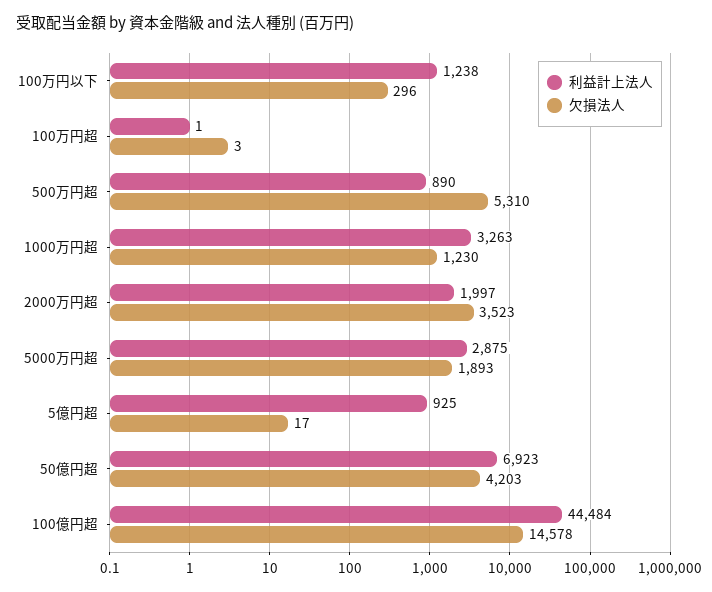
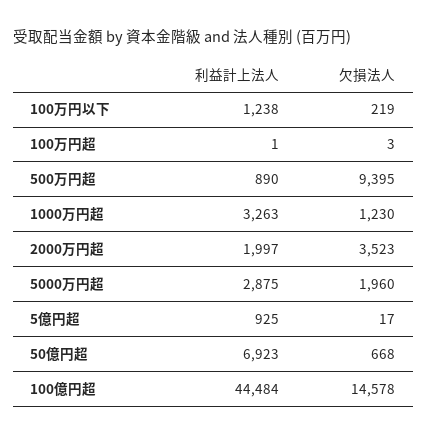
  {
    "利益計上法人": {
      "100万円以下": 1238,
      "100万円超": 1,
      "500万円超": 890,
      "1000万円超": 3263,
      "2000万円超": 1997,
      "5000万円超": 2875,
      "5億円超": 925,
      "50億円超": 6923,
      "100億円超": 44484
    },
    "欠損法人": {
-     "100万円以下": 296,
+     "100万円以下": 219,
      "100万円超": 3,
-     "500万円超": 5310,
+     "500万円超": 9395,
      "1000万円超": 1230,
      "2000万円超": 3523,
-     "5000万円超": 1893,
+     "5000万円超": 1960,
      "5億円超": 17,
-     "50億円超": 4203,
+     "50億円超": 668,
      "100億円超": 14578
    }
  }

